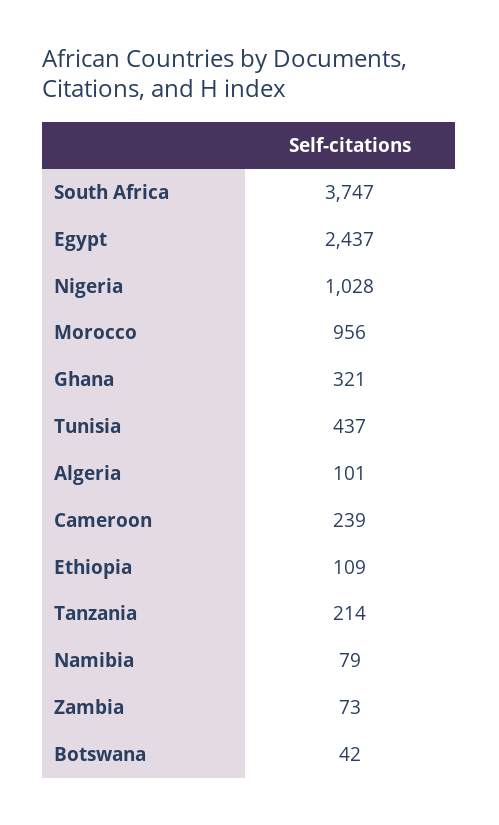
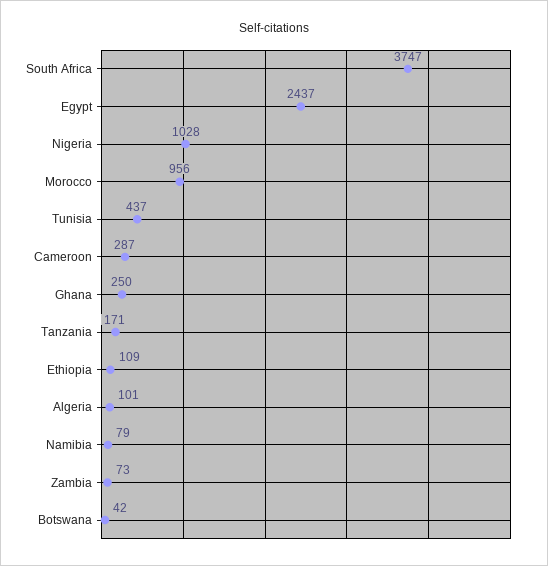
  {
    "South Africa": 3747,
    "Egypt": 2437,
    "Nigeria": 1028,
    "Morocco": 956,
-   "Ghana": 321,
+   "Ghana": 250,
    "Tunisia": 437,
    "Algeria": 101,
-   "Cameroon": 239,
+   "Cameroon": 287,
    "Ethiopia": 109,
-   "Tanzania": 214,
+   "Tanzania": 171,
    "Namibia": 79,
    "Zambia": 73,
    "Botswana": 42
  }

